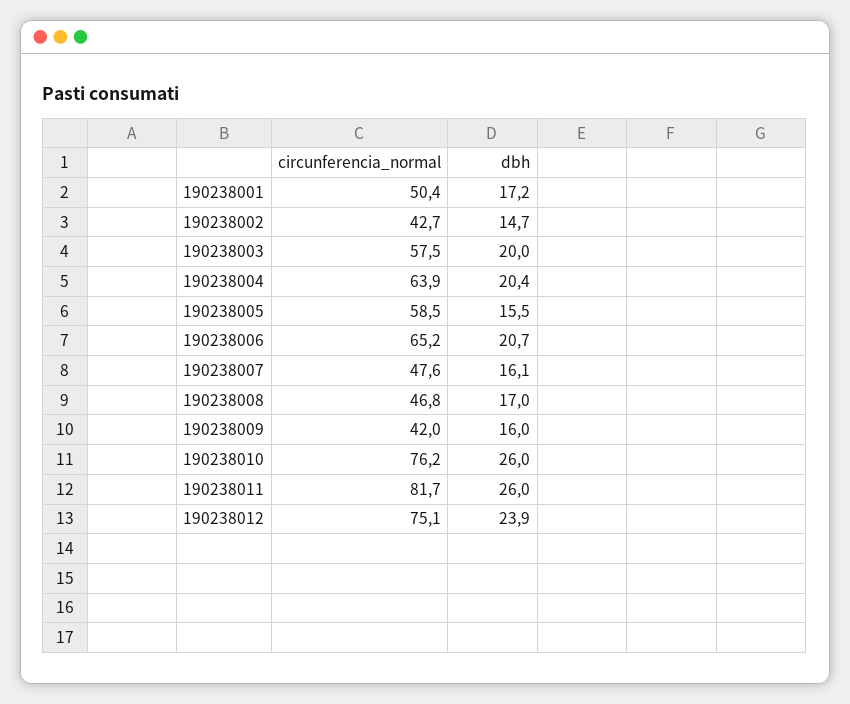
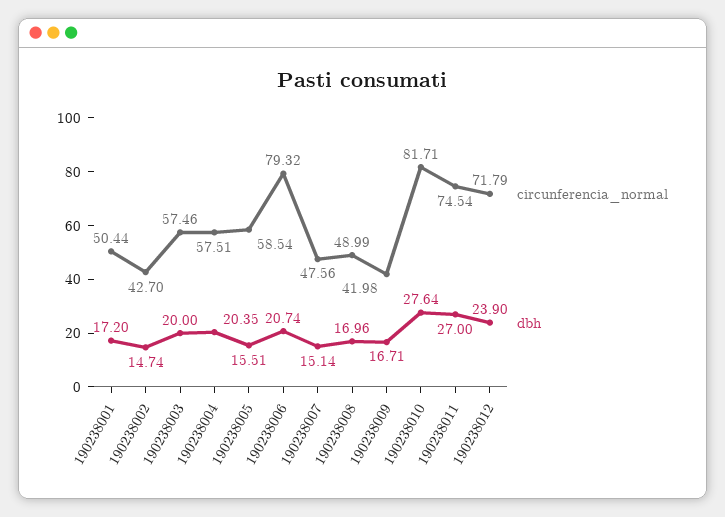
  {
    "circunferencia_normal": {
      "190238001": 50.44,
      "190238002": 42.7,
      "190238003": 57.46,
-     "190238004": 63.9,
+     "190238004": 57.51,
      "190238005": 58.54,
-     "190238006": 65.2,
+     "190238006": 79.32,
      "190238007": 47.56,
-     "190238008": 46.8,
+     "190238008": 48.99,
      "190238009": 41.98,
-     "190238010": 76.2,
+     "190238010": 81.71,
-     "190238011": 81.7,
+     "190238011": 74.54,
-     "190238012": 75.1
+     "190238012": 71.79
    },
    "dbh": {
      "190238001": 17.2,
      "190238002": 14.74,
      "190238003": 20,
      "190238004": 20.35,
      "190238005": 15.51,
      "190238006": 20.74,
-     "190238007": 16.1,
+     "190238007": 15.14,
      "190238008": 16.96,
-     "190238009": 16,
+     "190238009": 16.71,
-     "190238010": 26,
+     "190238010": 27.64,
-     "190238011": 26,
+     "190238011": 27,
      "190238012": 23.9
    }
  }

